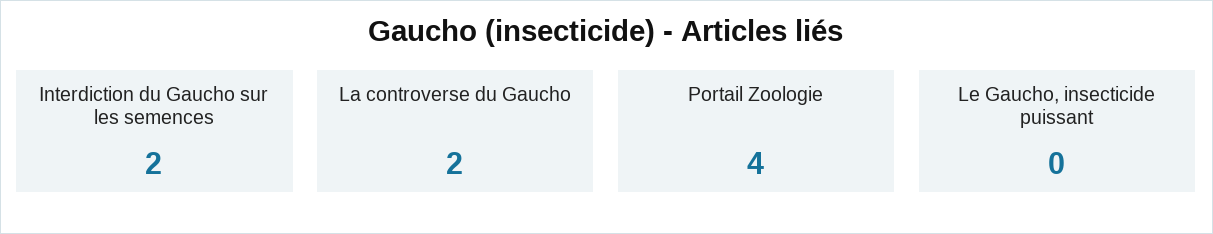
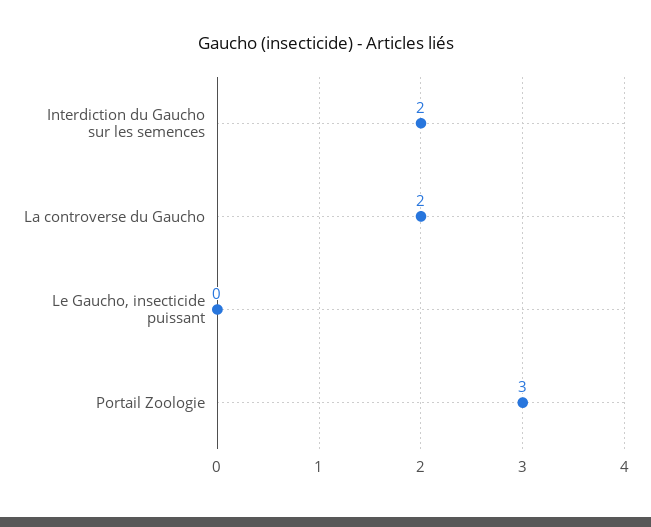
  {
    "Interdiction du Gaucho sur les semences": 2,
    "La controverse du Gaucho": 2,
-   "Portail Zoologie": 4,
+   "Portail Zoologie": 3,
    "Le Gaucho, insecticide puissant": 0
  }

